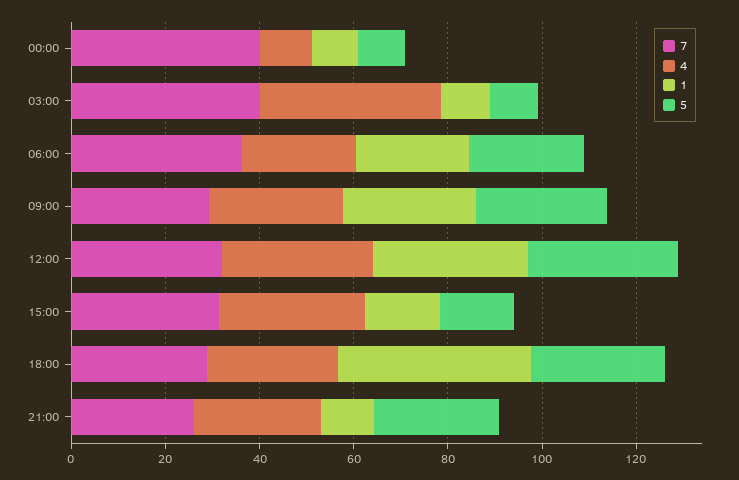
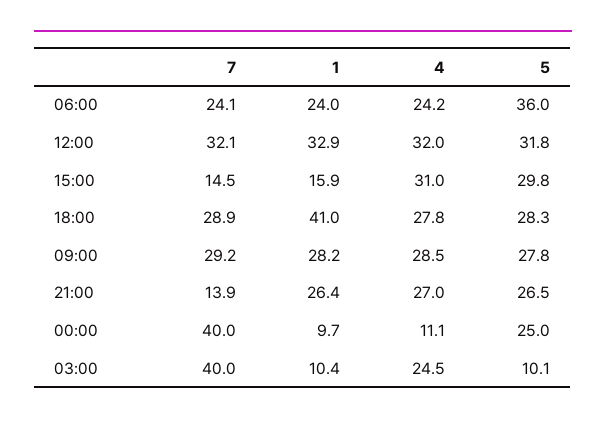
  {
    "7": {
      "00:00": 40,
      "03:00": 40,
-     "06:00": 35,
+     "06:00": 24.1,
      "09:00": 29.2,
      "12:00": 32.1,
-     "15:00": 30,
+     "15:00": 14.5,
      "18:00": 28.9,
-     "21:00": 25
+     "21:00": 13.9
    },
    "4": {
      "00:00": 11.1,
-     "03:00": 40,
+     "03:00": 24.5,
      "06:00": 24.2,
      "09:00": 28.5,
      "12:00": 32,
      "15:00": 31,
      "18:00": 27.8,
      "21:00": 27
    },
    "1": {
      "00:00": 9.7,
      "03:00": 10.4,
      "06:00": 24,
      "09:00": 28.2,
      "12:00": 32.9,
      "15:00": 15.9,
      "18:00": 41,
-     "21:00": 10
+     "21:00": 26.4
    },
    "5": {
-     "00:00": 10,
+     "00:00": 25,
      "03:00": 10.1,
-     "06:00": 25,
+     "06:00": 36,
      "09:00": 27.8,
      "12:00": 31.8,
-     "15:00": 15,
+     "15:00": 29.8,
      "18:00": 28.3,
      "21:00": 26.5
    }
  }

